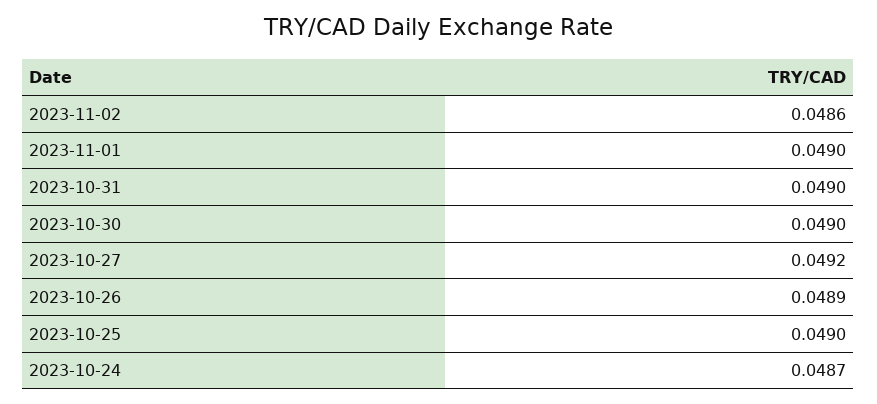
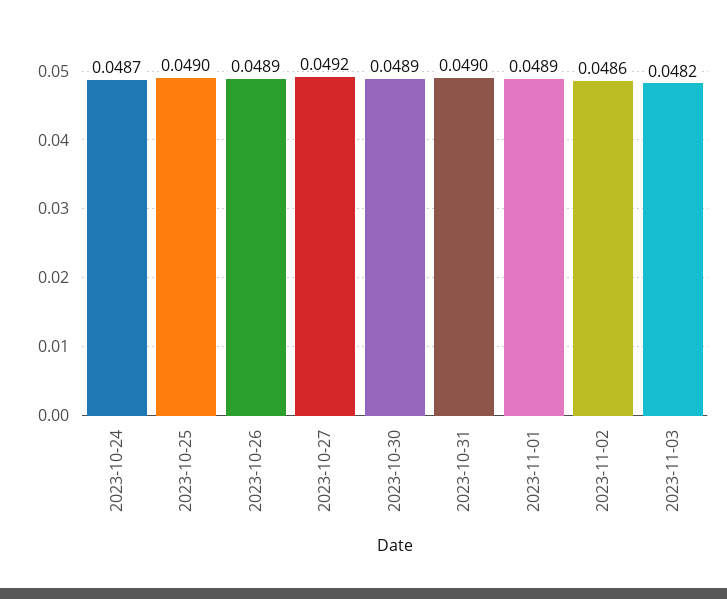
  {
    "2023-11-02": 0.0486,
-   "2023-11-01": 0.049,
+   "2023-11-01": 0.0489,
    "2023-10-31": 0.049,
-   "2023-10-30": 0.049,
+   "2023-10-30": 0.0489,
    "2023-10-27": 0.0492,
    "2023-10-26": 0.0489,
    "2023-10-25": 0.049,
-   "2023-10-24": 0.0487
+   "2023-10-24": 0.0487,
+   "2023-11-03": 0.0482
  }

